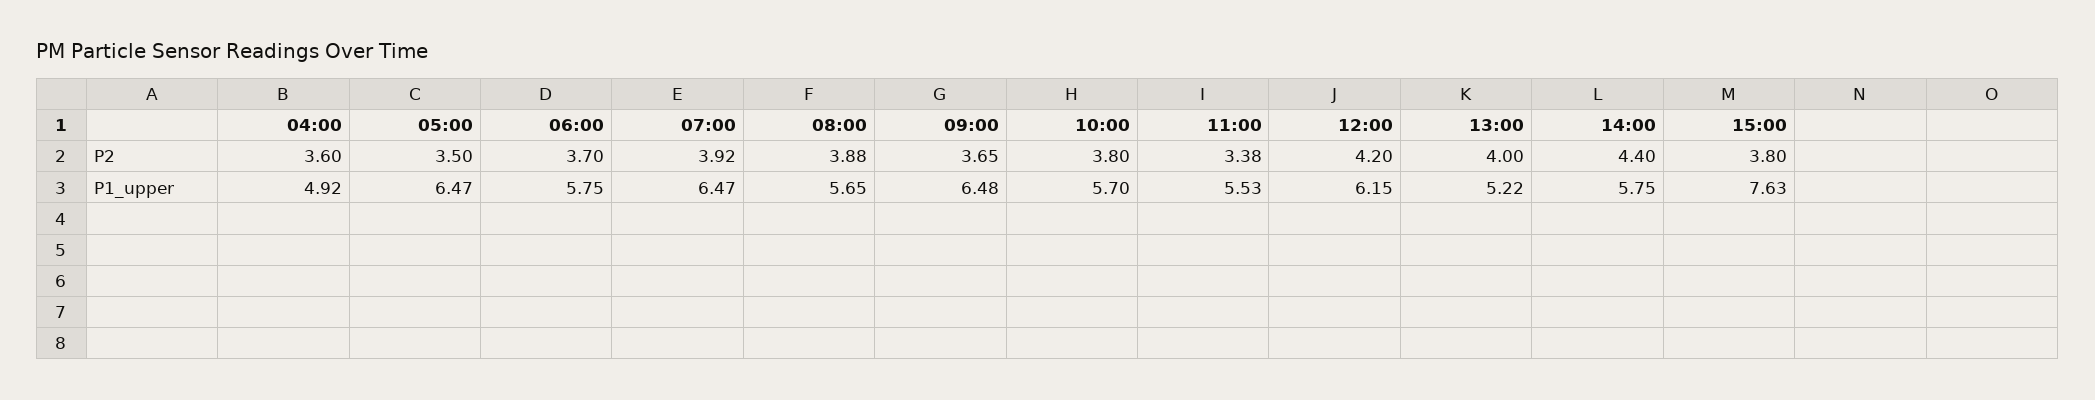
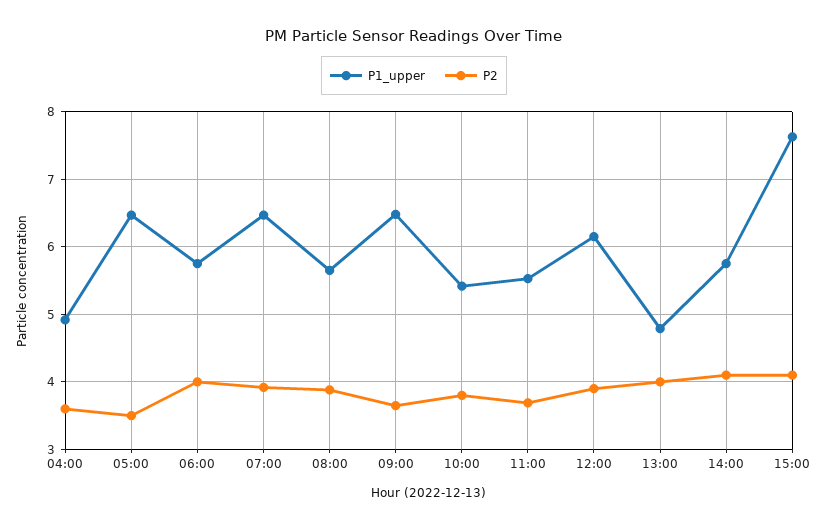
  {
    "P2": {
      "04:00": 3.6,
      "05:00": 3.5,
-     "06:00": 3.7,
+     "06:00": 4,
      "07:00": 3.92,
      "08:00": 3.88,
      "09:00": 3.65,
      "10:00": 3.8,
-     "11:00": 3.38,
+     "11:00": 3.7,
-     "12:00": 4.2,
+     "12:00": 3.9,
      "13:00": 4,
-     "14:00": 4.4,
+     "14:00": 4.1,
-     "15:00": 3.8
+     "15:00": 4.1
    },
    "P1_upper": {
      "04:00": 4.92,
      "05:00": 6.47,
      "06:00": 5.75,
      "07:00": 6.47,
      "08:00": 5.65,
      "09:00": 6.48,
-     "10:00": 5.7,
+     "10:00": 5.4,
      "11:00": 5.53,
      "12:00": 6.15,
-     "13:00": 5.22,
+     "13:00": 4.8,
      "14:00": 5.75,
      "15:00": 7.63
    }
  }

